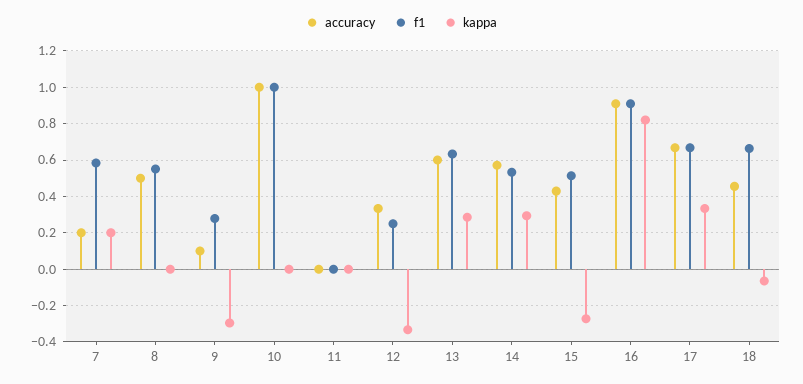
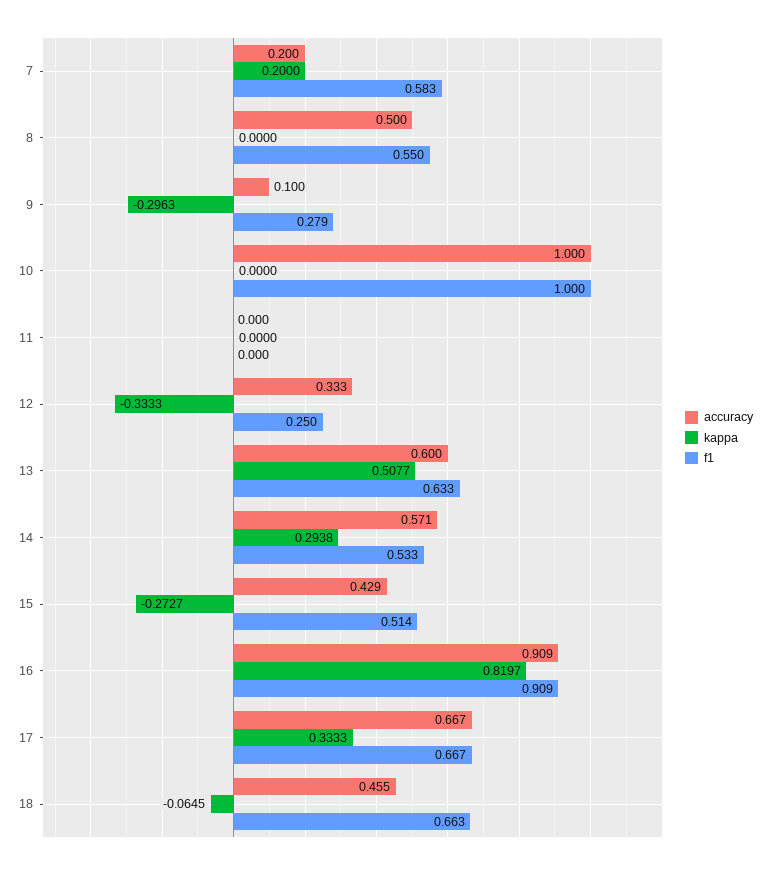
  {
    "accuracy": {
      "7": 0.2,
      "8": 0.5,
      "9": 0.1,
      "10": 1,
      "11": 0,
      "12": 0.333,
      "13": 0.6,
      "14": 0.571,
      "15": 0.429,
      "16": 0.909,
      "17": 0.667,
      "18": 0.455
    },
    "f1": {
      "7": 0.583,
      "8": 0.55,
      "9": 0.279,
      "10": 1,
      "11": 0,
      "12": 0.25,
      "13": 0.633,
      "14": 0.533,
      "15": 0.514,
      "16": 0.909,
      "17": 0.667,
      "18": 0.663
    },
    "kappa": {
      "7": 0.2,
      "8": 0,
      "9": -0.2963,
      "10": 0,
      "11": 0,
      "12": -0.3333,
-     "13": 0.3,
+     "13": 0.5077,
      "14": 0.2938,
      "15": -0.2727,
      "16": 0.8197,
      "17": 0.3333,
      "18": -0.0645
    }
  }

